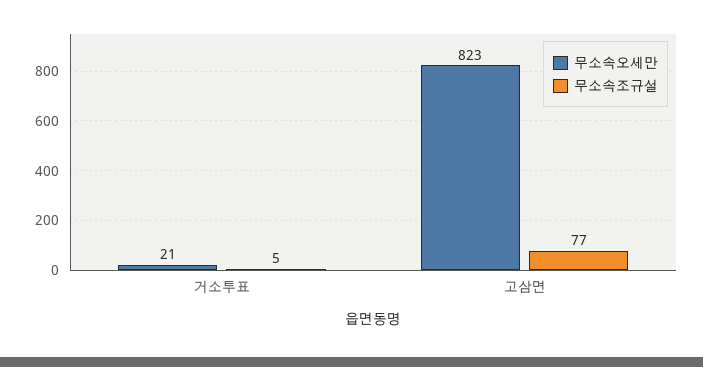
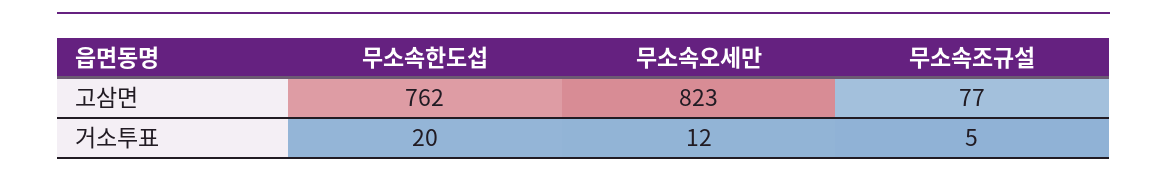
  {
    "무소속오세만": {
-     "거소투표": 21,
+     "거소투표": 12,
      "고삼면": 823
    },
    "무소속조규설": {
      "거소투표": 5,
      "고삼면": 77
-   }
+   },
+   "무소속한도섭": {
+     "고삼면": 762,
+     "거소투표": 20
+   }
  }

